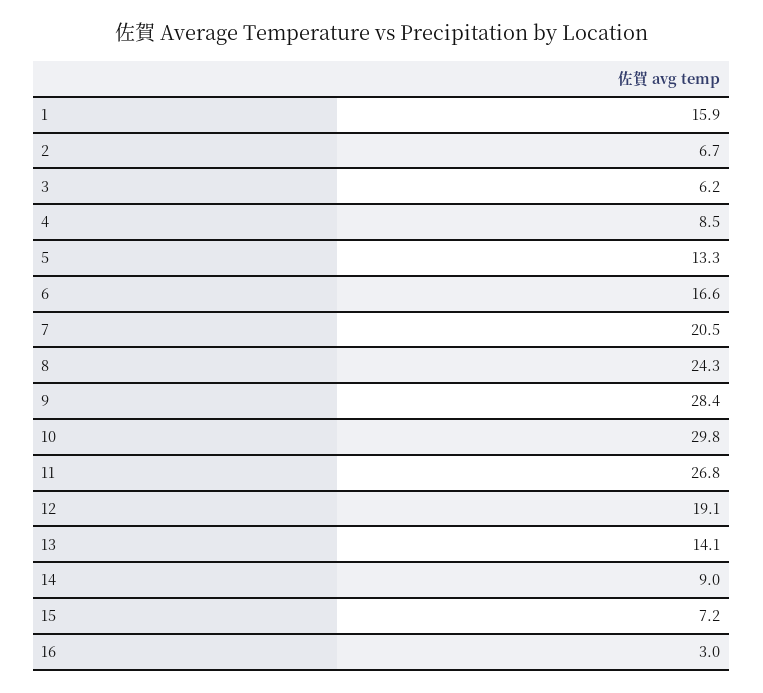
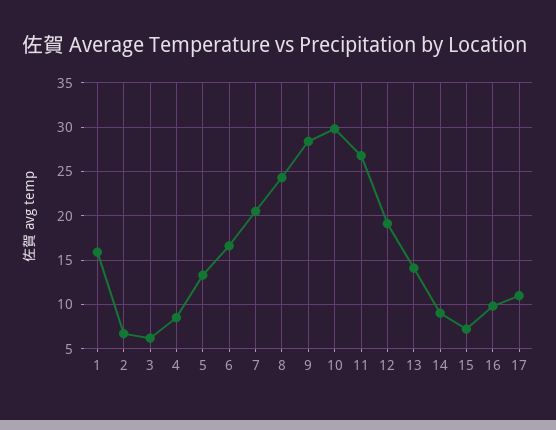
  {
    "1": 15.9,
    "2": 6.7,
    "3": 6.2,
    "4": 8.5,
    "5": 13.3,
    "6": 16.6,
    "7": 20.5,
    "8": 24.3,
    "9": 28.4,
    "10": 29.8,
    "11": 26.8,
    "12": 19.1,
    "13": 14.1,
    "14": 9,
    "15": 7.2,
-   "16": 3
+   "16": 10,
+   "17": 11
  }

